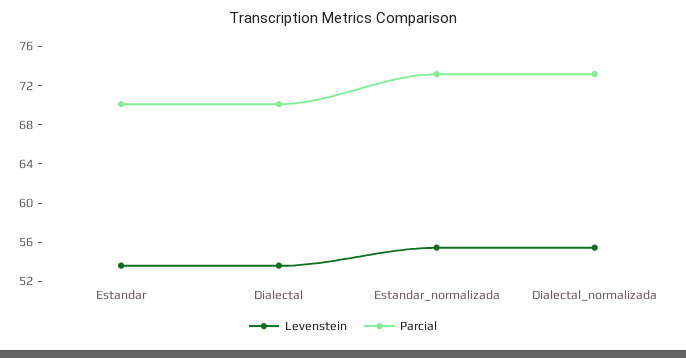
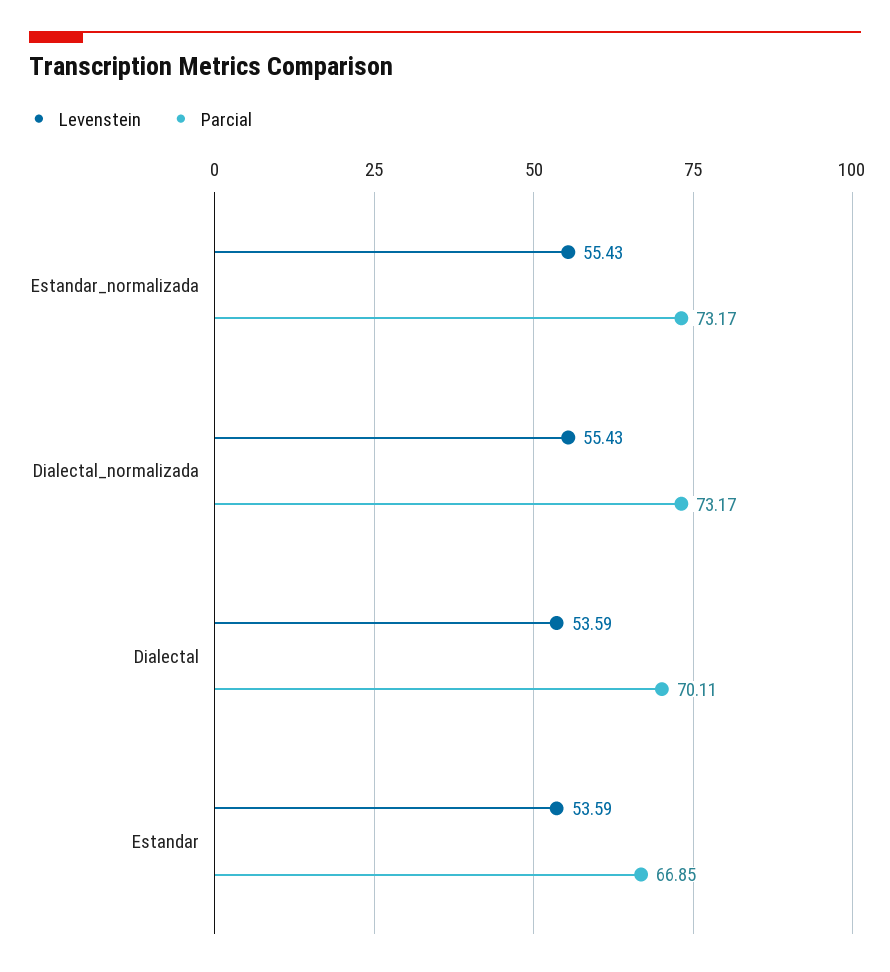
  {
    "Levenstein": {
      "Estandar": 53.59,
      "Dialectal": 53.59,
      "Estandar_normalizada": 55.43,
      "Dialectal_normalizada": 55.43
    },
    "Parcial": {
-     "Estandar": 70,
+     "Estandar": 66.85,
      "Dialectal": 70.11,
      "Estandar_normalizada": 73.17,
      "Dialectal_normalizada": 73.17
    }
  }

